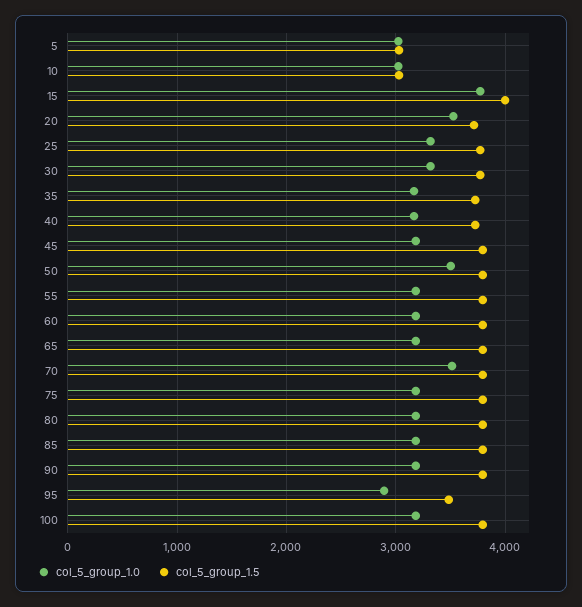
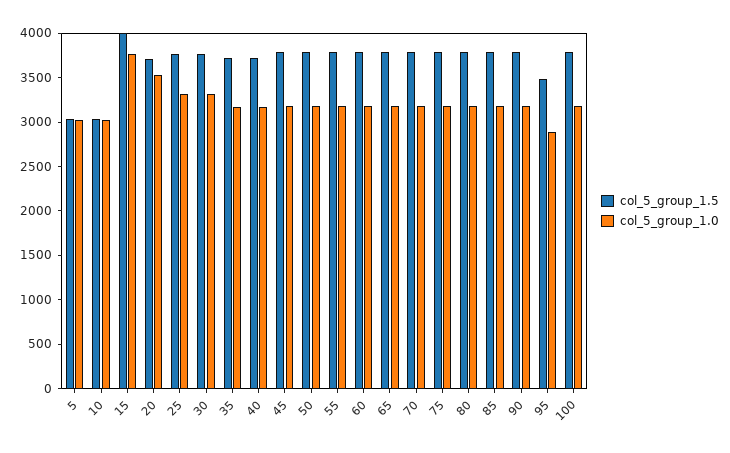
  {
    "col_5_group_1.0": {
      "5": 3000,
      "10": 3000,
      "15": 3800,
      "20": 3500,
      "25": 3300,
      "30": 3300,
      "35": 3200,
      "40": 3200,
      "45": 3200,
-     "50": 3500,
+     "50": 3200,
      "55": 3200,
      "60": 3200,
      "65": 3200,
-     "70": 3500,
+     "70": 3200,
      "75": 3200,
      "80": 3200,
      "85": 3200,
      "90": 3200,
      "95": 2900,
      "100": 3200
    },
    "col_5_group_1.5": {
      "5": 3000,
      "10": 3000,
      "15": 4000,
      "20": 3700,
      "25": 3800,
      "30": 3800,
      "35": 3700,
      "40": 3700,
      "45": 3800,
      "50": 3800,
      "55": 3800,
      "60": 3800,
      "65": 3800,
      "70": 3800,
      "75": 3800,
      "80": 3800,
      "85": 3800,
      "90": 3800,
      "95": 3500,
      "100": 3800
    }
  }

